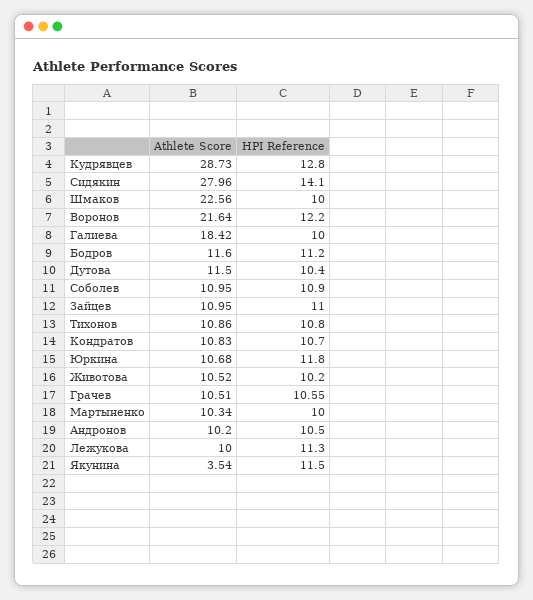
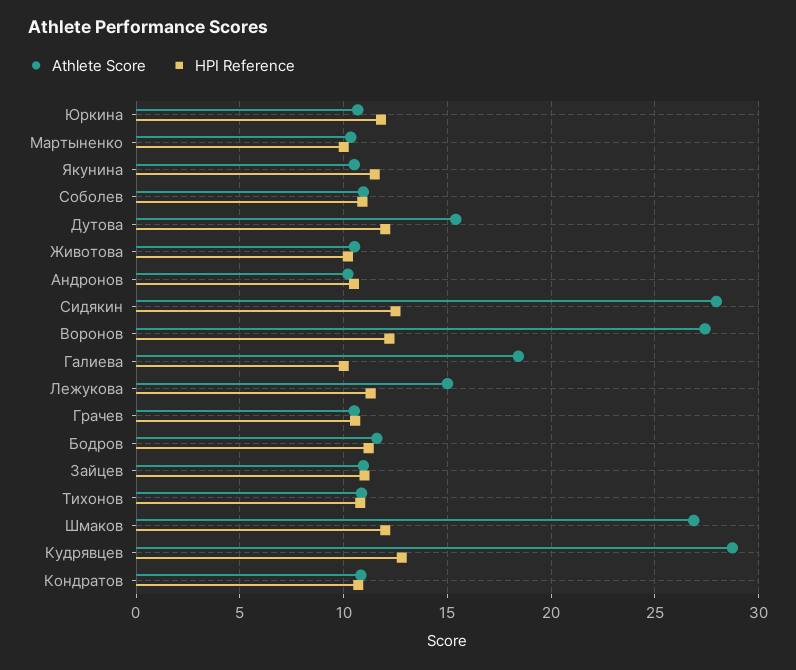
  {
    "Athlete Score": {
      "Кудрявцев": 28.73,
      "Сидякин": 27.96,
-     "Шмаков": 22.56,
+     "Шмаков": 27,
-     "Воронов": 21.64,
+     "Воронов": 27.5,
      "Галиева": 18.42,
      "Бодров": 11.6,
-     "Дутова": 11.5,
+     "Дутова": 15.5,
      "Соболев": 10.95,
      "Зайцев": 10.95,
      "Тихонов": 10.86,
      "Кондратов": 10.83,
      "Юркина": 10.68,
      "Животова": 10.52,
      "Грачев": 10.51,
      "Мартыненко": 10.34,
      "Андронов": 10.2,
-     "Лежукова": 10,
+     "Лежукова": 15,
-     "Якунина": 3.54
+     "Якунина": 10.5
    },
    "HPI Reference": {
      "Кудрявцев": 12.8,
-     "Сидякин": 14.1,
+     "Сидякин": 12.5,
-     "Шмаков": 10,
+     "Шмаков": 12,
      "Воронов": 12.2,
      "Галиева": 10,
      "Бодров": 11.2,
-     "Дутова": 10.4,
+     "Дутова": 12,
      "Соболев": 10.9,
      "Зайцев": 11,
      "Тихонов": 10.8,
      "Кондратов": 10.7,
      "Юркина": 11.8,
      "Животова": 10.2,
      "Грачев": 10.55,
      "Мартыненко": 10,
      "Андронов": 10.5,
      "Лежукова": 11.3,
      "Якунина": 11.5
    }
  }

